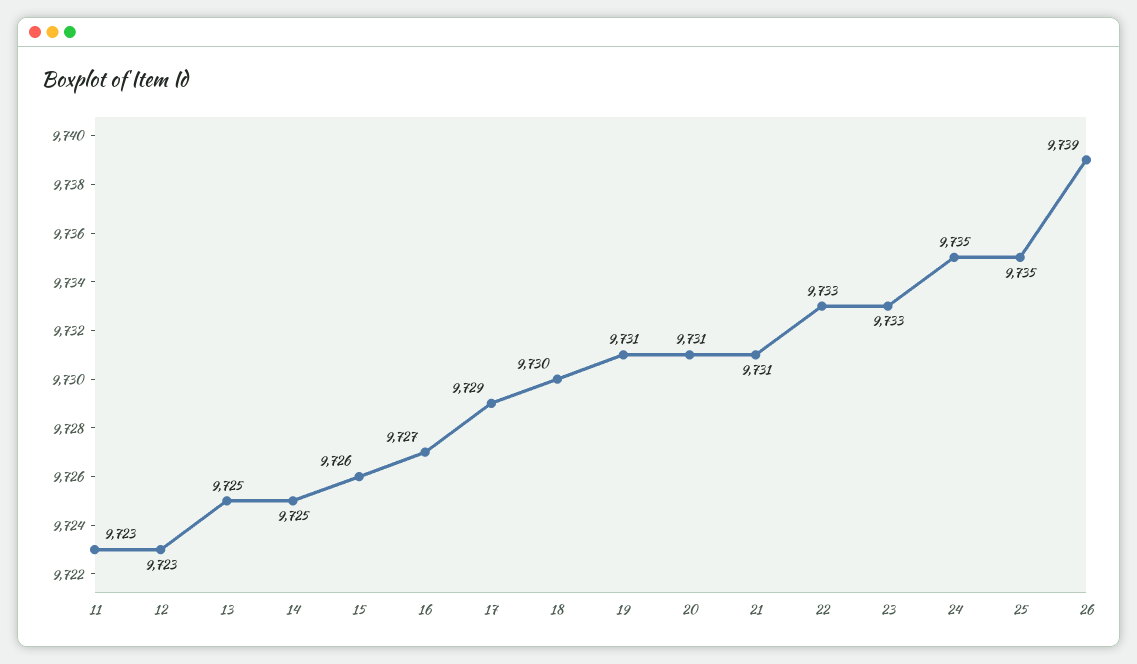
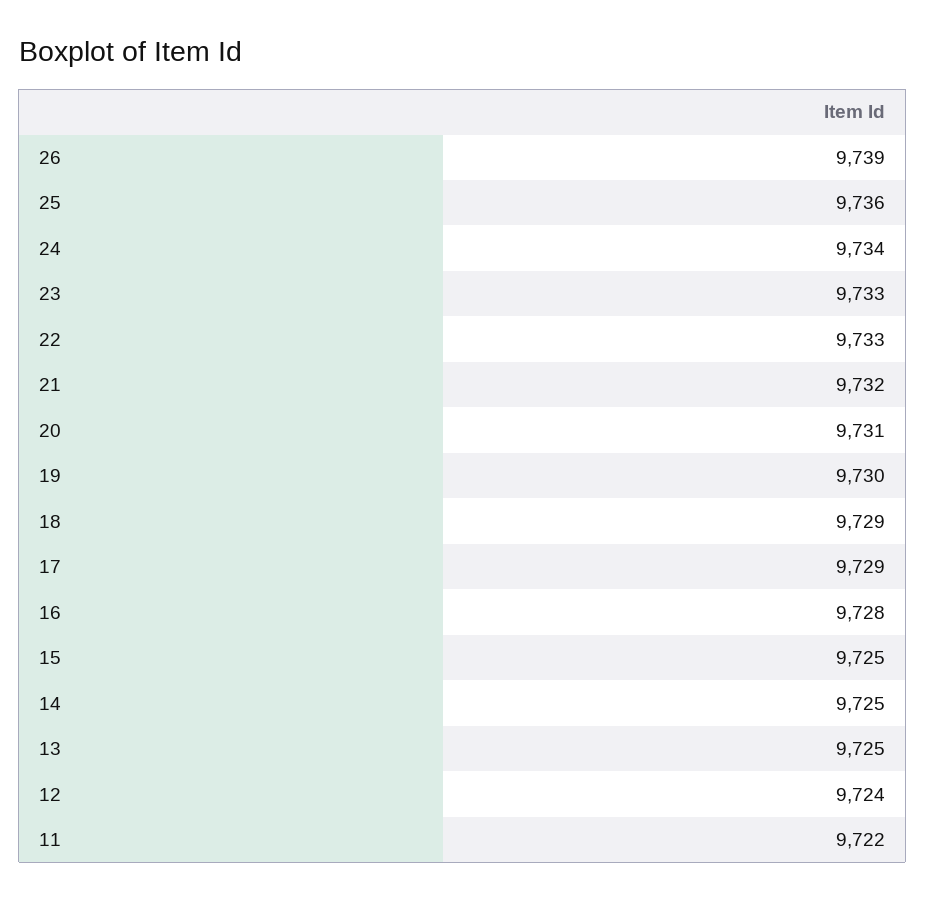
  {
-   "11": 9723,
+   "11": 9722,
-   "12": 9723,
+   "12": 9724,
    "13": 9725,
    "14": 9725,
-   "15": 9726,
+   "15": 9725,
-   "16": 9727,
+   "16": 9728,
    "17": 9729,
-   "18": 9730,
+   "18": 9729,
-   "19": 9731,
+   "19": 9730,
    "20": 9731,
-   "21": 9731,
+   "21": 9732,
    "22": 9733,
    "23": 9733,
-   "24": 9735,
+   "24": 9734,
-   "25": 9735,
+   "25": 9736,
    "26": 9739
  }

